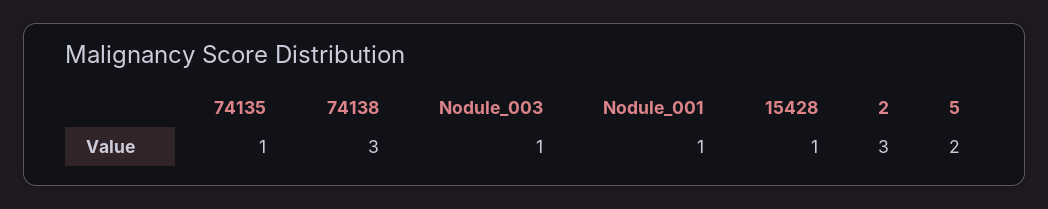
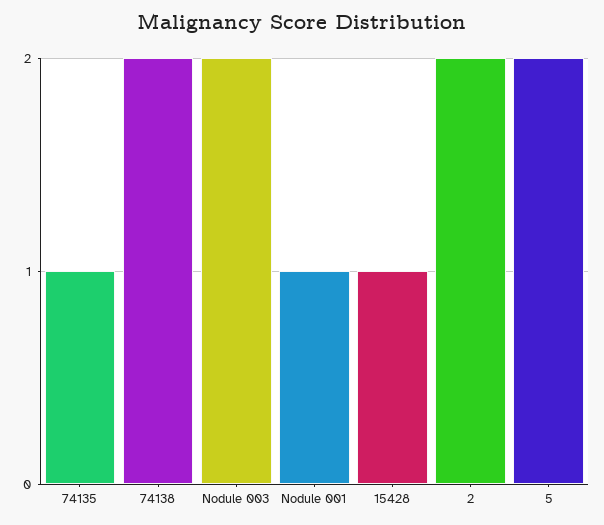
  {
    "74135": 1,
-   "74138": 3,
+   "74138": 2,
-   "Nodule_003": 1,
+   "Nodule_003": 2,
    "Nodule_001": 1,
    "15428": 1,
-   "2": 3,
+   "2": 2,
    "5": 2
  }

